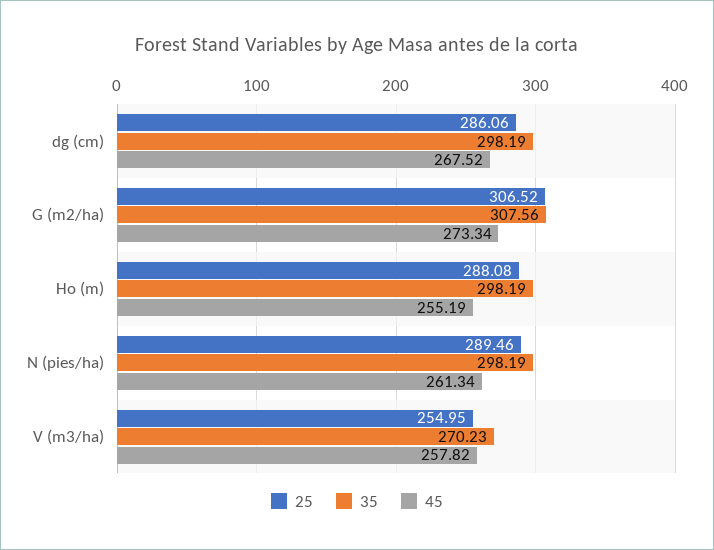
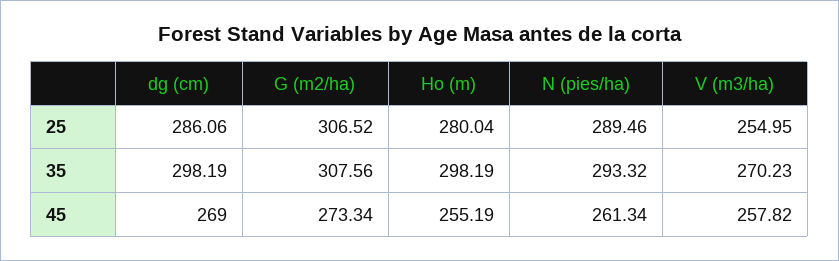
  {
    "25": {
      "dg (cm)": 286.06,
      "G (m2/ha)": 306.52,
-     "Ho (m)": 288.08,
+     "Ho (m)": 280.04,
      "N (pies/ha)": 289.46,
      "V (m3/ha)": 254.95
    },
    "35": {
      "dg (cm)": 298.19,
      "G (m2/ha)": 307.56,
      "Ho (m)": 298.19,
-     "N (pies/ha)": 298.19,
+     "N (pies/ha)": 293.32,
      "V (m3/ha)": 270.23
    },
    "45": {
-     "dg (cm)": 267.52,
+     "dg (cm)": 269,
      "G (m2/ha)": 273.34,
      "Ho (m)": 255.19,
      "N (pies/ha)": 261.34,
      "V (m3/ha)": 257.82
    }
  }

